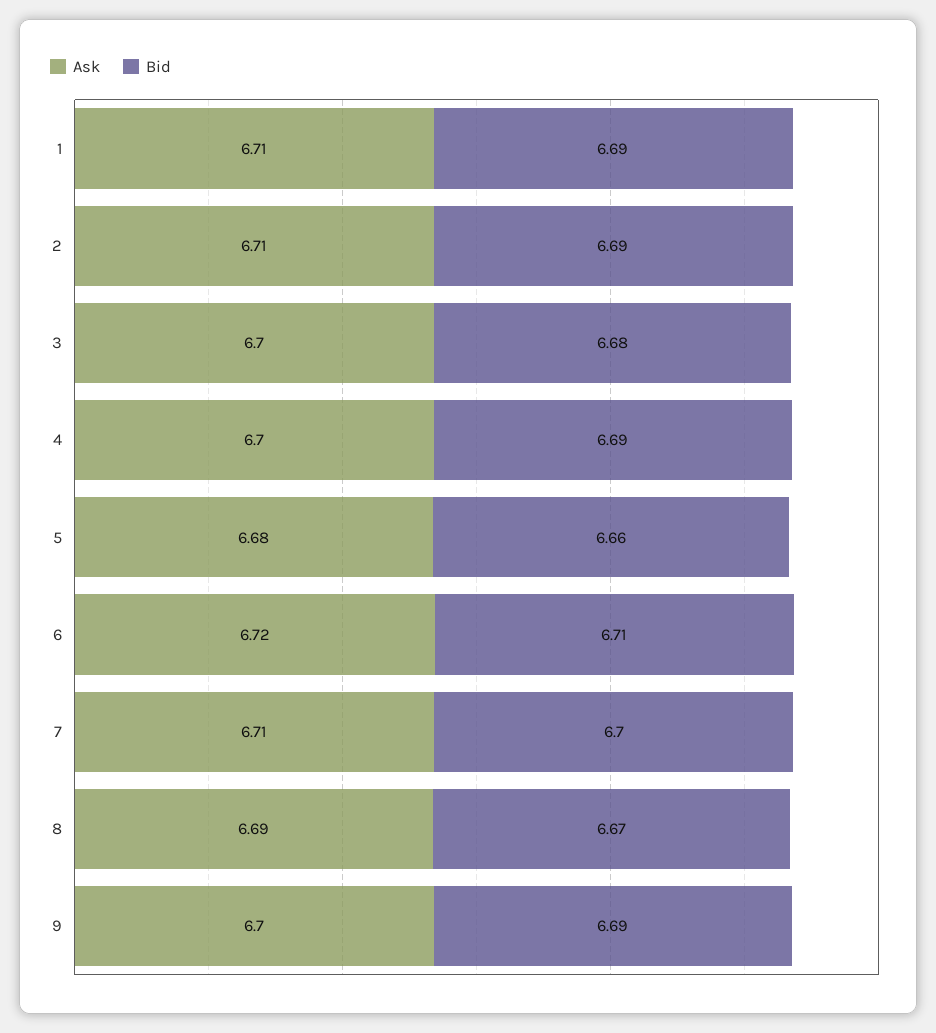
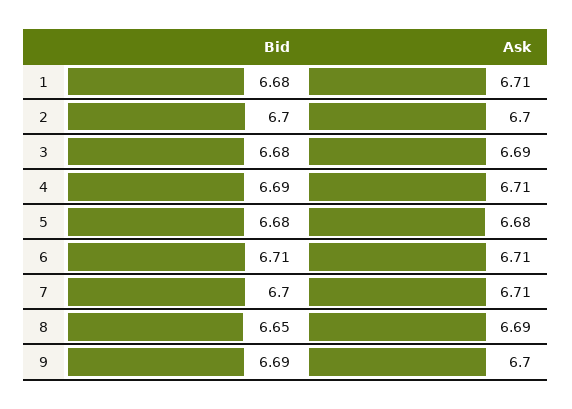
  {
    "Ask": {
      "1": 6.71,
-     "2": 6.71,
+     "2": 6.7,
-     "3": 6.7,
+     "3": 6.69,
-     "4": 6.7,
+     "4": 6.71,
      "5": 6.68,
-     "6": 6.72,
+     "6": 6.71,
      "7": 6.71,
      "8": 6.69,
      "9": 6.7
    },
    "Bid": {
-     "1": 6.69,
+     "1": 6.68,
-     "2": 6.69,
+     "2": 6.7,
      "3": 6.68,
      "4": 6.69,
-     "5": 6.66,
+     "5": 6.68,
      "6": 6.71,
      "7": 6.7,
-     "8": 6.67,
+     "8": 6.65,
      "9": 6.69
    }
  }

